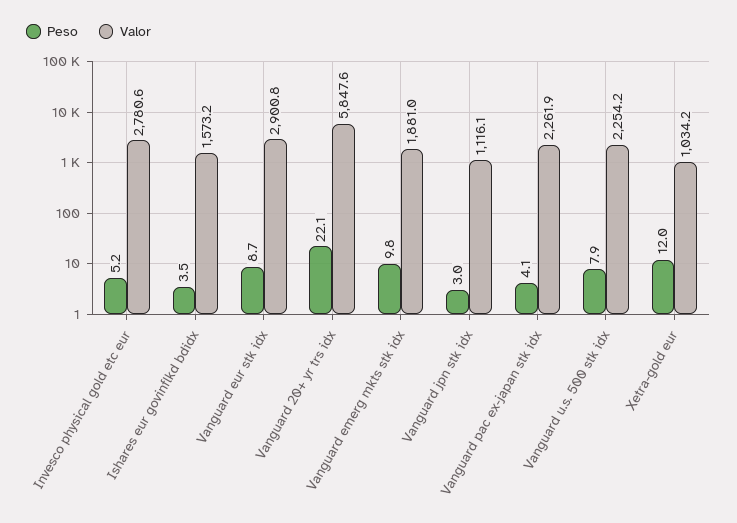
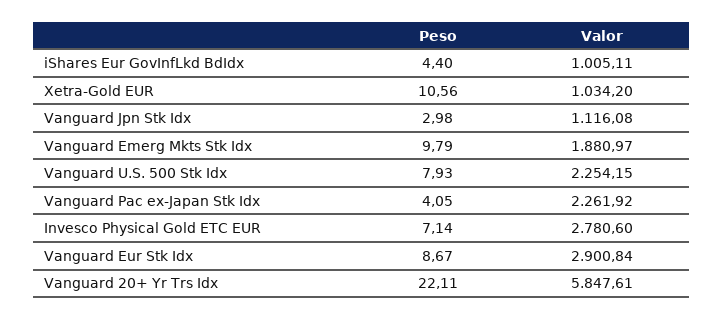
  {
    "Peso": {
-     "Invesco physical gold etc eur": 5.2,
+     "Invesco physical gold etc eur": 7.14,
-     "Ishares eur govinflkd bdidx": 3.5,
+     "Ishares eur govinflkd bdidx": 4.4,
      "Vanguard eur stk idx": 8.67,
      "Vanguard 20+ yr trs idx": 22.11,
      "Vanguard emerg mkts stk idx": 9.79,
      "Vanguard jpn stk idx": 2.98,
      "Vanguard pac ex-japan stk idx": 4.05,
      "Vanguard u.s. 500 stk idx": 7.93,
-     "Xetra-gold eur": 12
+     "Xetra-gold eur": 10.56
    },
    "Valor": {
      "Invesco physical gold etc eur": 2780.6,
-     "Ishares eur govinflkd bdidx": 1573.2,
+     "Ishares eur govinflkd bdidx": 1005.11,
      "Vanguard eur stk idx": 2900.84,
      "Vanguard 20+ yr trs idx": 5847.61,
      "Vanguard emerg mkts stk idx": 1880.97,
      "Vanguard jpn stk idx": 1116.08,
      "Vanguard pac ex-japan stk idx": 2261.92,
      "Vanguard u.s. 500 stk idx": 2254.15,
      "Xetra-gold eur": 1034.2
    }
  }

